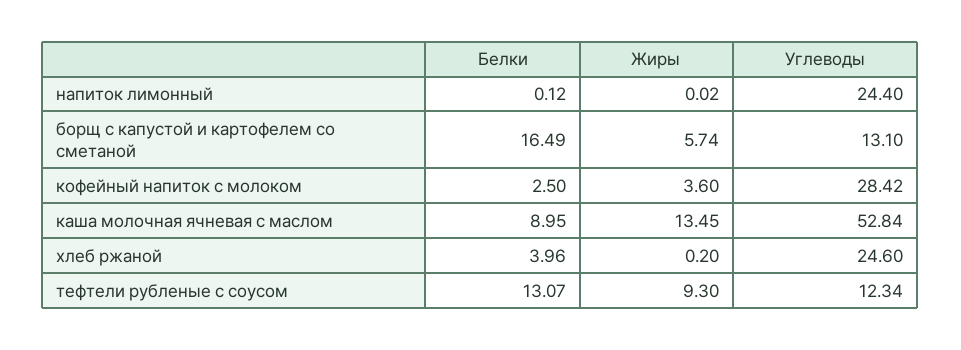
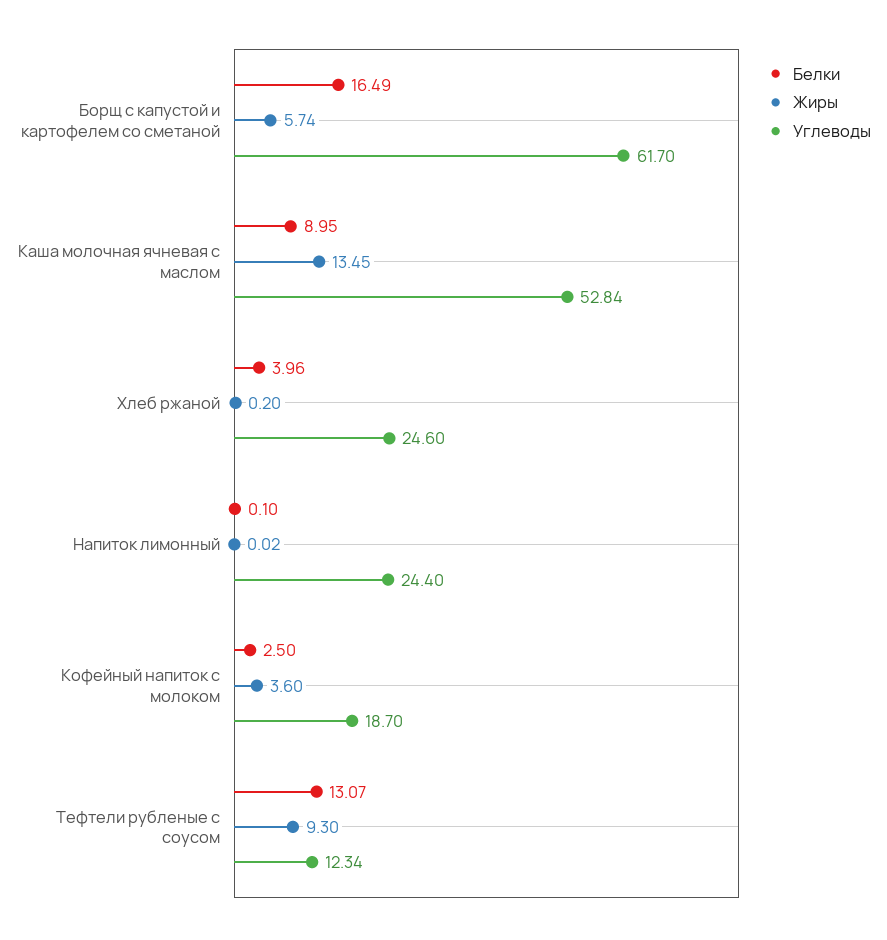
  {
    "Белки": {
-     "напиток лимонный": 0.12,
+     "напиток лимонный": 0.1,
      "борщ с капустой и картофелем со сметаной": 16.49,
      "кофейный напиток с молоком": 2.5,
      "каша молочная ячневая с маслом": 8.95,
      "хлеб ржаной": 3.96,
      "тефтели рубленые с соусом": 13.07
    },
    "Жиры": {
      "напиток лимонный": 0.02,
      "борщ с капустой и картофелем со сметаной": 5.74,
      "кофейный напиток с молоком": 3.6,
      "каша молочная ячневая с маслом": 13.45,
      "хлеб ржаной": 0.2,
      "тефтели рубленые с соусом": 9.3
    },
    "Углеводы": {
      "напиток лимонный": 24.4,
-     "борщ с капустой и картофелем со сметаной": 13.1,
+     "борщ с капустой и картофелем со сметаной": 61.7,
-     "кофейный напиток с молоком": 28.42,
+     "кофейный напиток с молоком": 18.7,
      "каша молочная ячневая с маслом": 52.84,
      "хлеб ржаной": 24.6,
      "тефтели рубленые с соусом": 12.34
    }
  }

